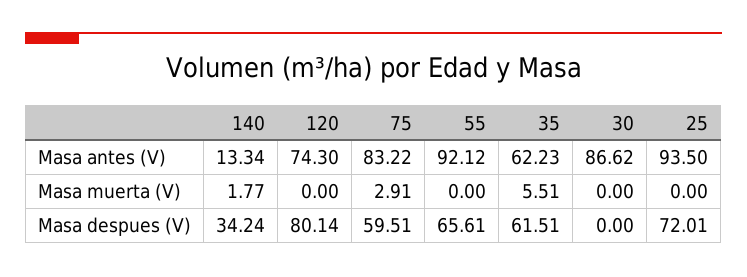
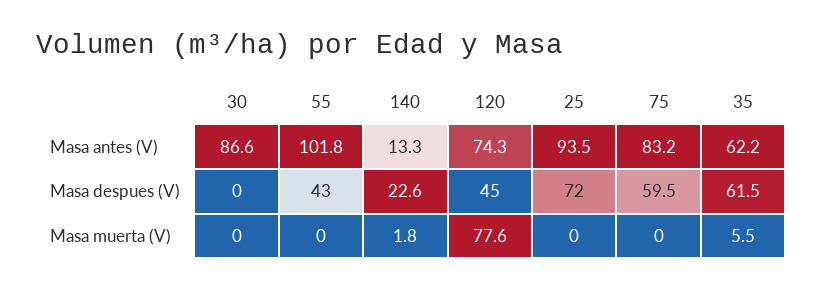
  {
    "140": {
      "Masa antes (V)": 13.34,
      "Masa muerta (V)": 1.77,
-     "Masa despues (V)": 34.24
+     "Masa despues (V)": 22.6
    },
    "120": {
      "Masa antes (V)": 74.3,
-     "Masa muerta (V)": 0,
+     "Masa muerta (V)": 77.6,
-     "Masa despues (V)": 80.14
+     "Masa despues (V)": 45
    },
    "75": {
      "Masa antes (V)": 83.22,
-     "Masa muerta (V)": 2.91,
+     "Masa muerta (V)": 0,
      "Masa despues (V)": 59.51
    },
    "55": {
-     "Masa antes (V)": 92.12,
+     "Masa antes (V)": 101.8,
      "Masa muerta (V)": 0,
-     "Masa despues (V)": 65.61
+     "Masa despues (V)": 43
    },
    "35": {
      "Masa antes (V)": 62.23,
      "Masa muerta (V)": 5.51,
      "Masa despues (V)": 61.51
    },
    "30": {
      "Masa antes (V)": 86.62,
      "Masa muerta (V)": 0,
      "Masa despues (V)": 0
    },
    "25": {
      "Masa antes (V)": 93.5,
      "Masa muerta (V)": 0,
      "Masa despues (V)": 72.01
    }
  }

